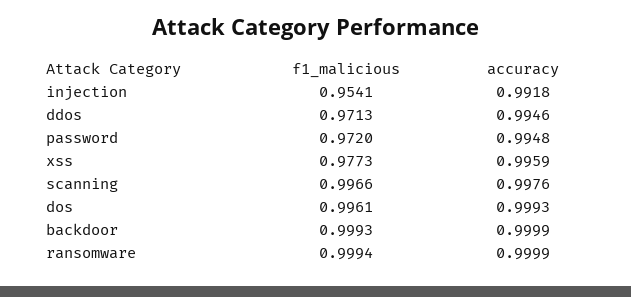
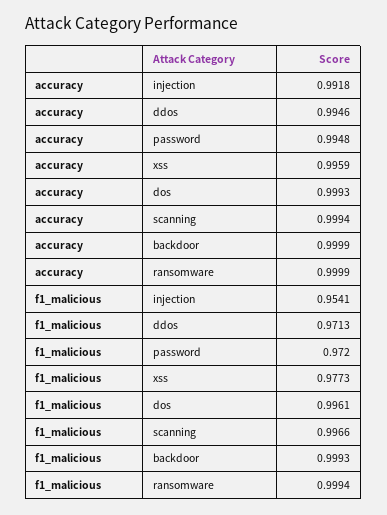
  {
    "f1_malicious": {
      "injection": 0.9541,
      "ddos": 0.9713,
      "password": 0.972,
      "xss": 0.9773,
      "scanning": 0.9966,
      "dos": 0.9961,
      "backdoor": 0.9993,
      "ransomware": 0.9994
    },
    "accuracy": {
      "injection": 0.9918,
      "ddos": 0.9946,
      "password": 0.9948,
      "xss": 0.9959,
-     "scanning": 0.9976,
+     "scanning": 0.9994,
      "dos": 0.9993,
      "backdoor": 0.9999,
      "ransomware": 0.9999
    }
  }

